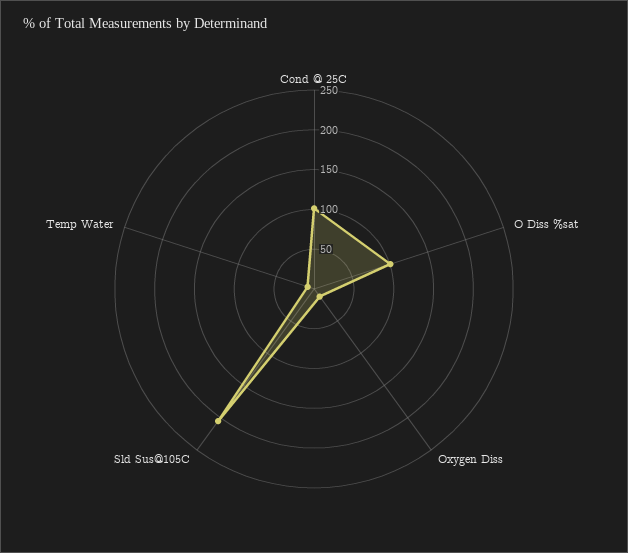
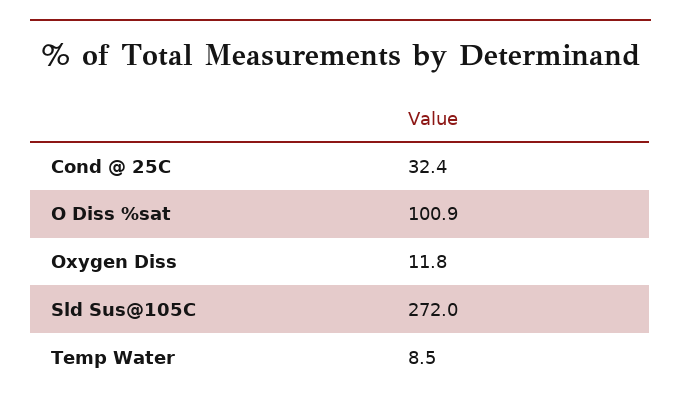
  {
-   "Cond @ 25C": 100,
+   "Cond @ 25C": 32.4,
    "O Diss %sat": 100.9,
    "Oxygen Diss": 11.8,
-   "Sld Sus@105C": 200,
+   "Sld Sus@105C": 272,
    "Temp Water": 8.5
  }

